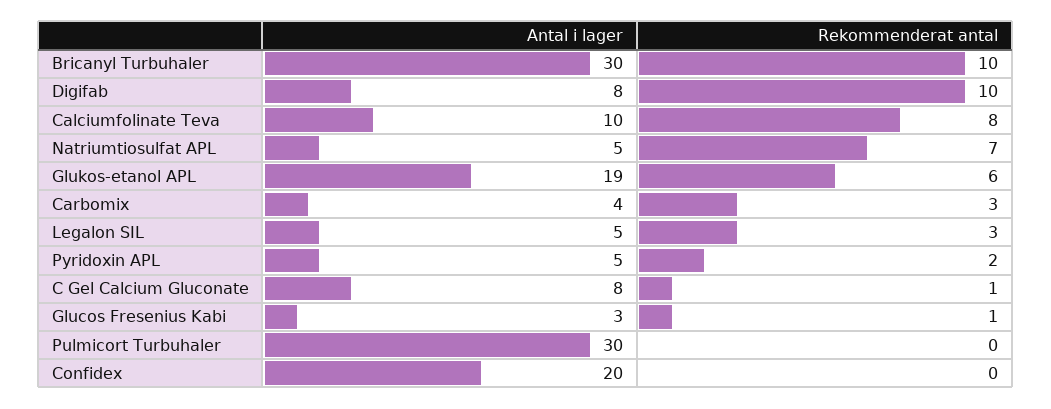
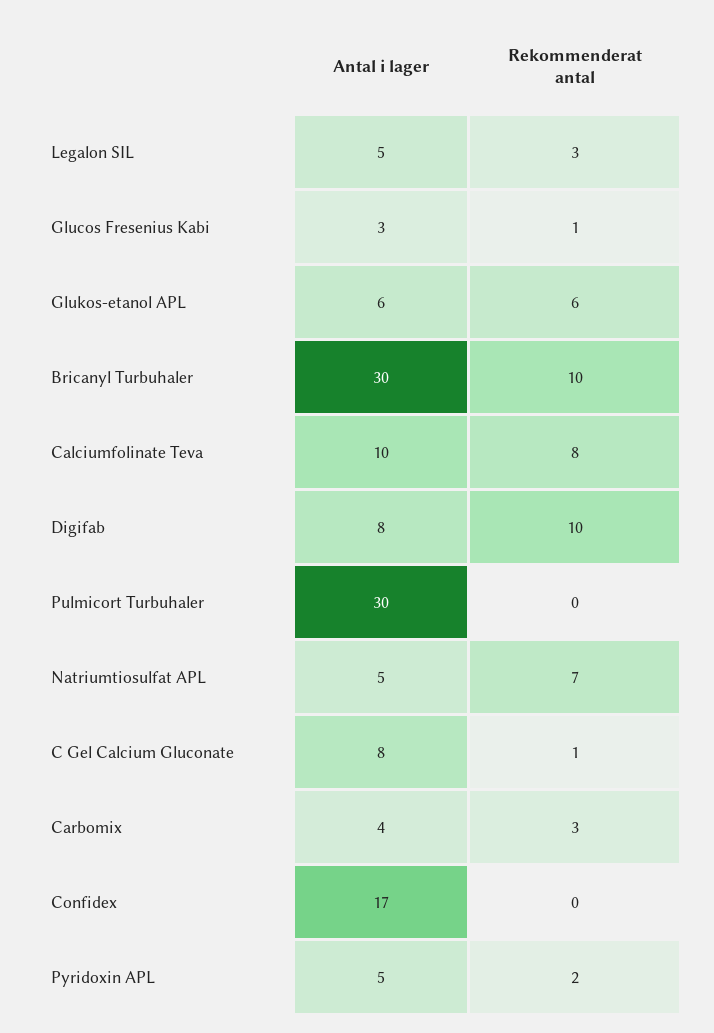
  {
    "Antal i lager": {
      "Bricanyl Turbuhaler": 30,
      "Digifab": 8,
      "Calciumfolinate Teva": 10,
      "Natriumtiosulfat APL": 5,
-     "Glukos-etanol APL": 19,
+     "Glukos-etanol APL": 6,
      "Carbomix": 4,
      "Legalon SIL": 5,
      "Pyridoxin APL": 5,
      "C Gel Calcium Gluconate": 8,
      "Glucos Fresenius Kabi": 3,
      "Pulmicort Turbuhaler": 30,
-     "Confidex": 20
+     "Confidex": 17
    },
    "Rekommenderat antal": {
      "Bricanyl Turbuhaler": 10,
      "Digifab": 10,
      "Calciumfolinate Teva": 8,
      "Natriumtiosulfat APL": 7,
      "Glukos-etanol APL": 6,
      "Carbomix": 3,
      "Legalon SIL": 3,
      "Pyridoxin APL": 2,
      "C Gel Calcium Gluconate": 1,
      "Glucos Fresenius Kabi": 1,
      "Pulmicort Turbuhaler": 0,
      "Confidex": 0
    }
  }

